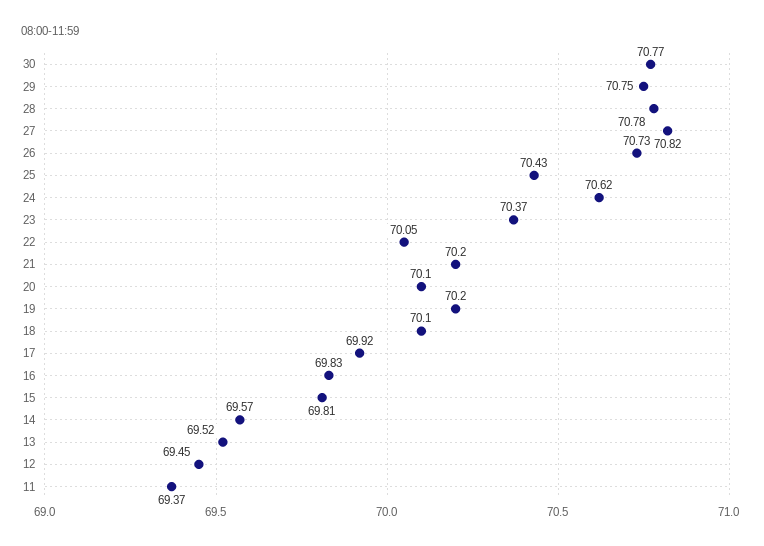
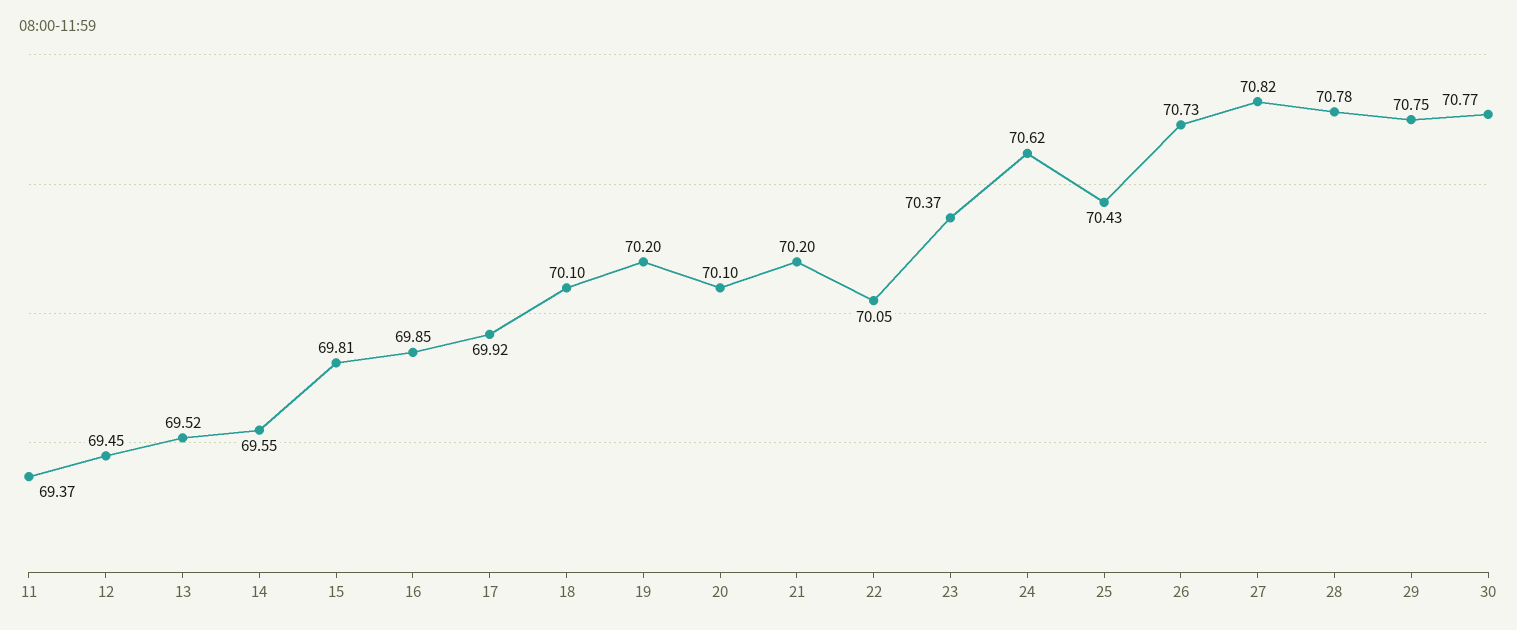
  {
    "30": 70.77,
    "29": 70.75,
    "28": 70.78,
    "27": 70.82,
    "26": 70.73,
    "25": 70.43,
    "24": 70.62,
    "23": 70.37,
    "22": 70.05,
    "21": 70.2,
    "20": 70.1,
    "19": 70.2,
    "18": 70.1,
    "17": 69.92,
-   "16": 69.83,
+   "16": 69.85,
    "15": 69.81,
-   "14": 69.57,
+   "14": 69.55,
    "13": 69.52,
    "12": 69.45,
    "11": 69.37
  }

